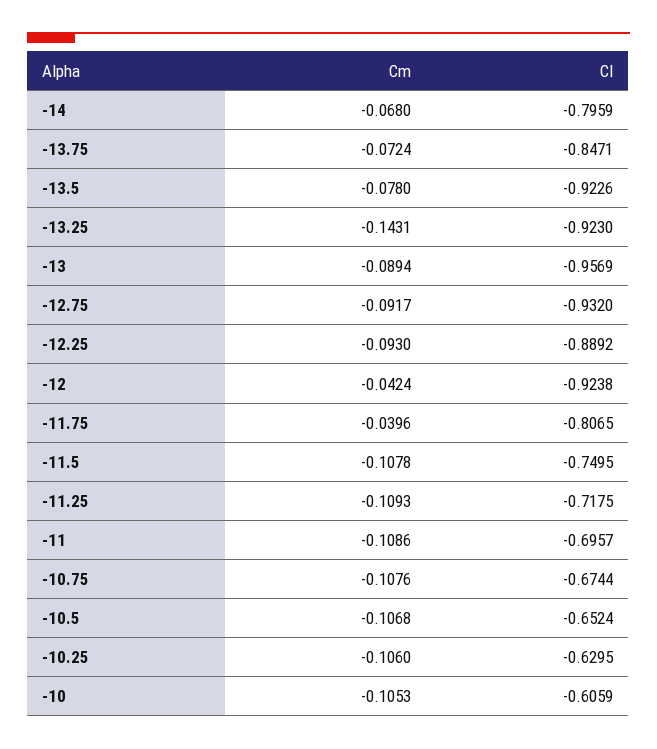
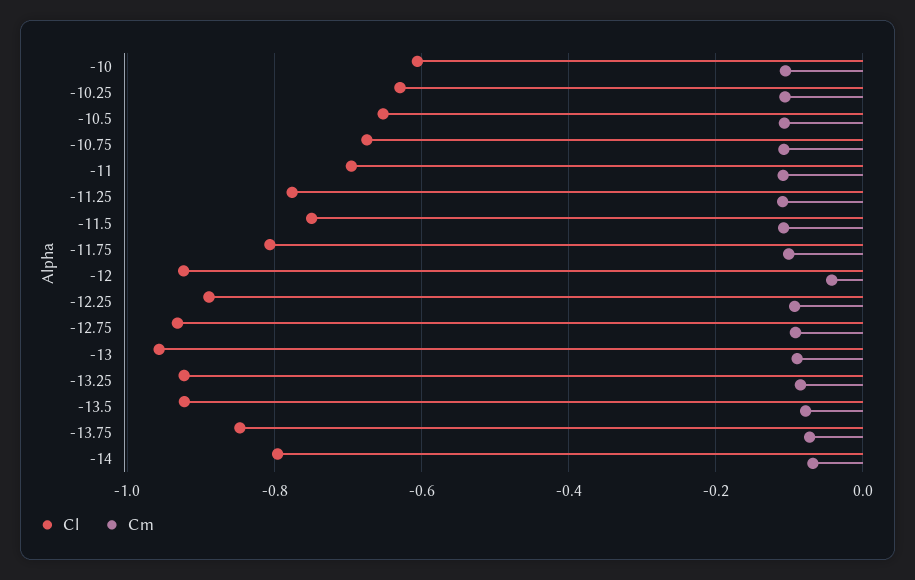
  {
    "Cm": {
      "-14": -0.068,
      "-13.75": -0.0724,
      "-13.5": -0.078,
-     "-13.25": -0.1431,
+     "-13.25": -0.08,
      "-13": -0.0894,
      "-12.75": -0.0917,
      "-12.25": -0.093,
      "-12": -0.0424,
-     "-11.75": -0.0396,
+     "-11.75": -0.1,
      "-11.5": -0.1078,
      "-11.25": -0.1093,
      "-11": -0.1086,
      "-10.75": -0.1076,
      "-10.5": -0.1068,
      "-10.25": -0.106,
      "-10": -0.1053
    },
    "Cl": {
      "-14": -0.7959,
      "-13.75": -0.8471,
      "-13.5": -0.9226,
      "-13.25": -0.923,
      "-13": -0.9569,
      "-12.75": -0.932,
      "-12.25": -0.8892,
      "-12": -0.9238,
      "-11.75": -0.8065,
      "-11.5": -0.7495,
-     "-11.25": -0.7175,
+     "-11.25": -0.78,
      "-11": -0.6957,
      "-10.75": -0.6744,
      "-10.5": -0.6524,
      "-10.25": -0.6295,
      "-10": -0.6059
    }
  }

